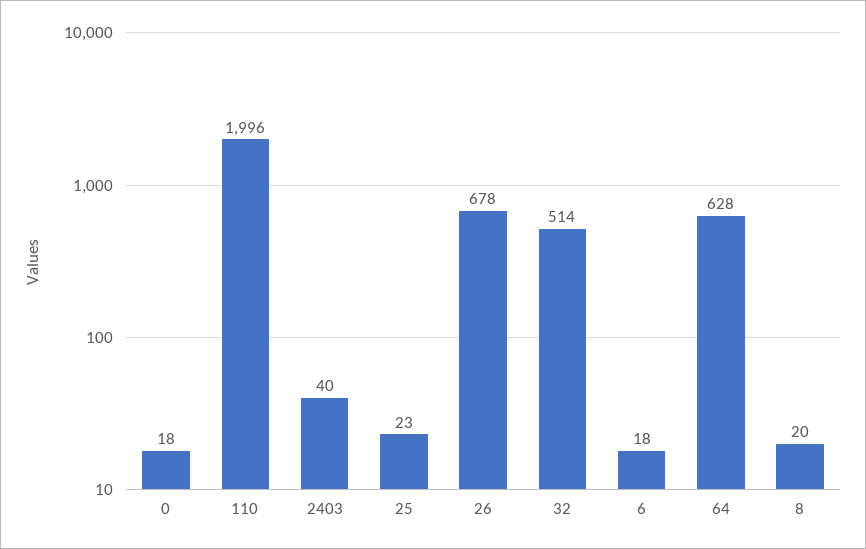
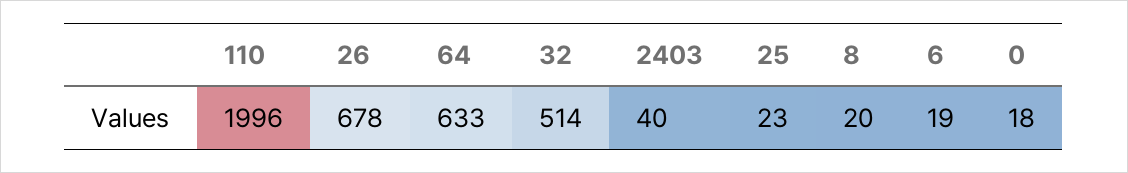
  {
    "0": 18,
    "110": 1996,
    "2403": 40,
    "25": 23,
    "26": 678,
    "32": 514,
-   "6": 18,
+   "6": 19,
-   "64": 628,
+   "64": 633,
    "8": 20
  }

